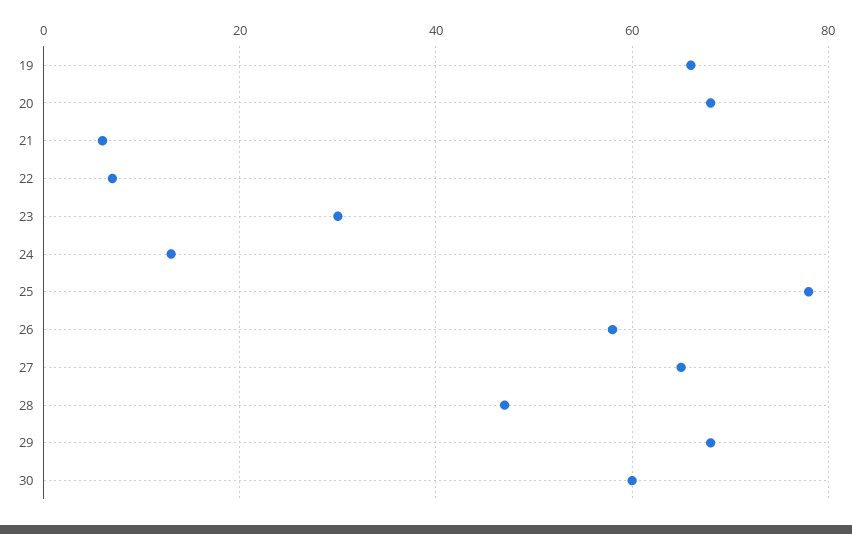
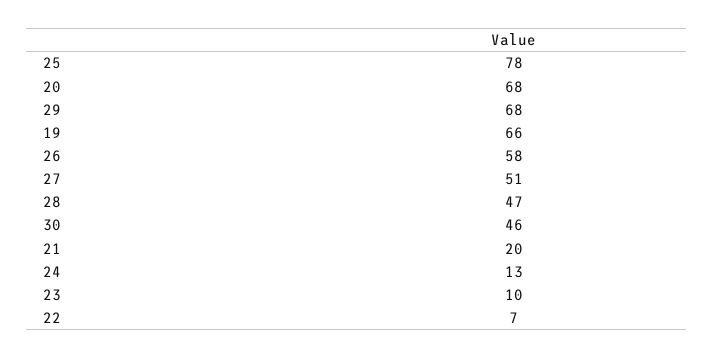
  {
    "19": 66,
    "20": 68,
-   "21": 5,
+   "21": 20,
    "22": 7,
-   "23": 30,
+   "23": 10,
    "24": 13,
    "25": 78,
    "26": 58,
-   "27": 65,
+   "27": 51,
    "28": 47,
    "29": 68,
-   "30": 60
+   "30": 46
  }

